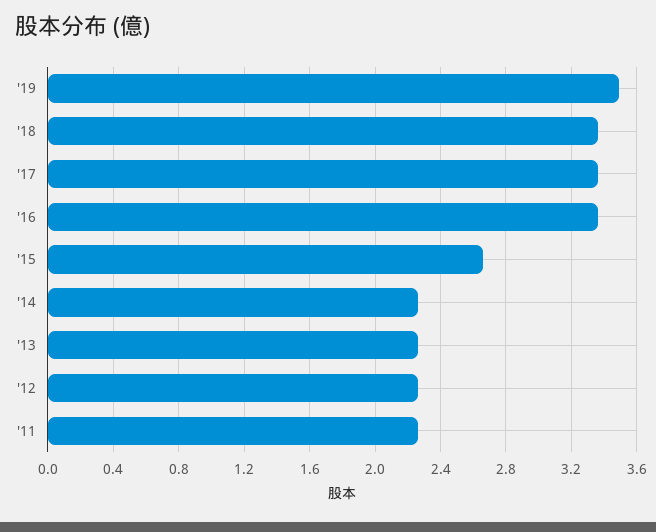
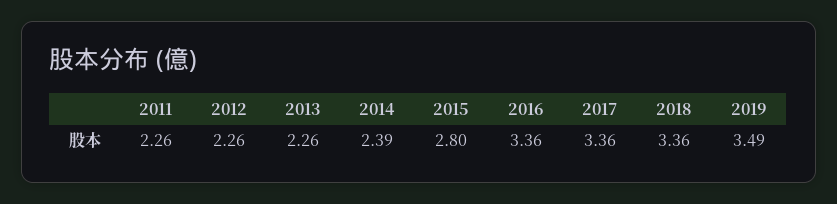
  {
    "'19": 3.49,
    "'18": 3.36,
    "'17": 3.36,
    "'16": 3.36,
-   "'15": 2.65,
+   "'15": 2.8,
-   "'14": 2.25,
+   "'14": 2.39,
    "'13": 2.26,
    "'12": 2.26,
    "'11": 2.26
  }

